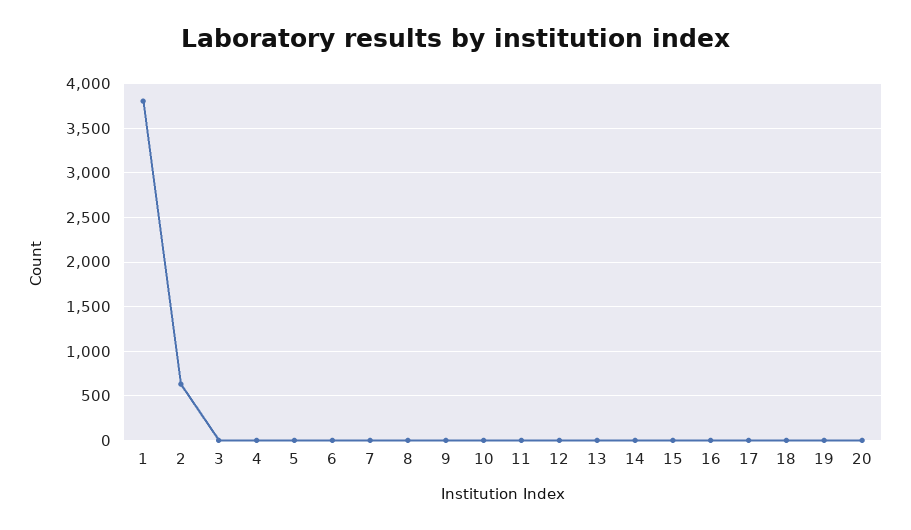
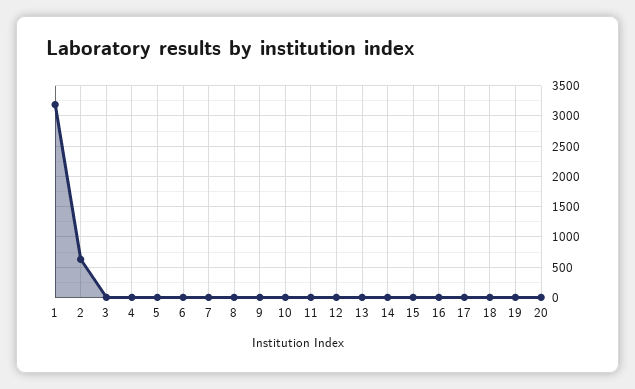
  {
-   "1": 3800,
+   "1": 3200,
    "2": 600,
    "3": 0,
    "4": 0,
    "5": 0,
    "6": 0,
    "7": 0,
    "8": 0,
    "9": 0,
    "10": 0,
    "11": 0,
    "12": 0,
    "13": 0,
    "14": 0,
    "15": 0,
    "16": 0,
    "17": 0,
    "18": 0,
    "19": 0,
    "20": 0
  }

